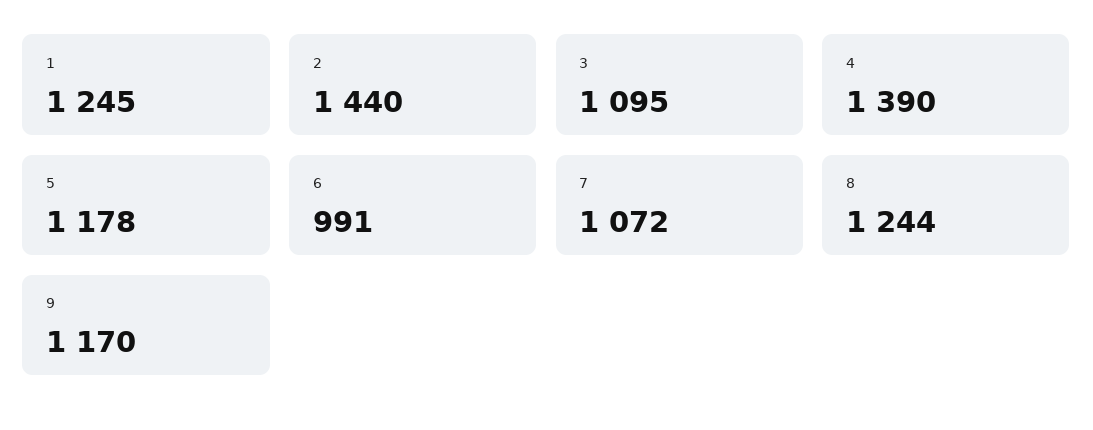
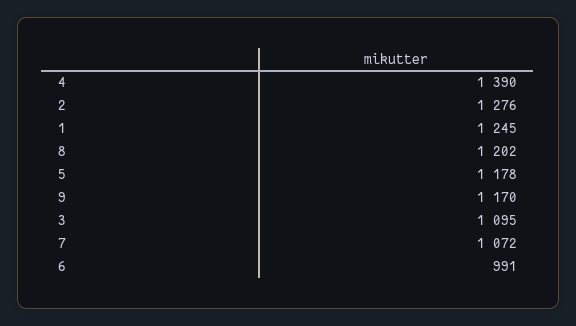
  {
    "1": 1245,
-   "2": 1440,
+   "2": 1276,
    "3": 1095,
    "4": 1390,
    "5": 1178,
    "6": 991,
    "7": 1072,
-   "8": 1244,
+   "8": 1202,
    "9": 1170
  }

